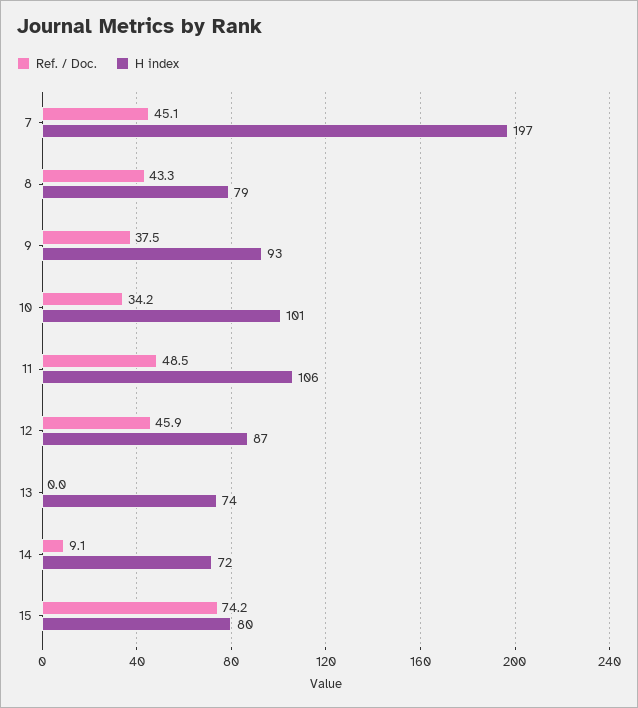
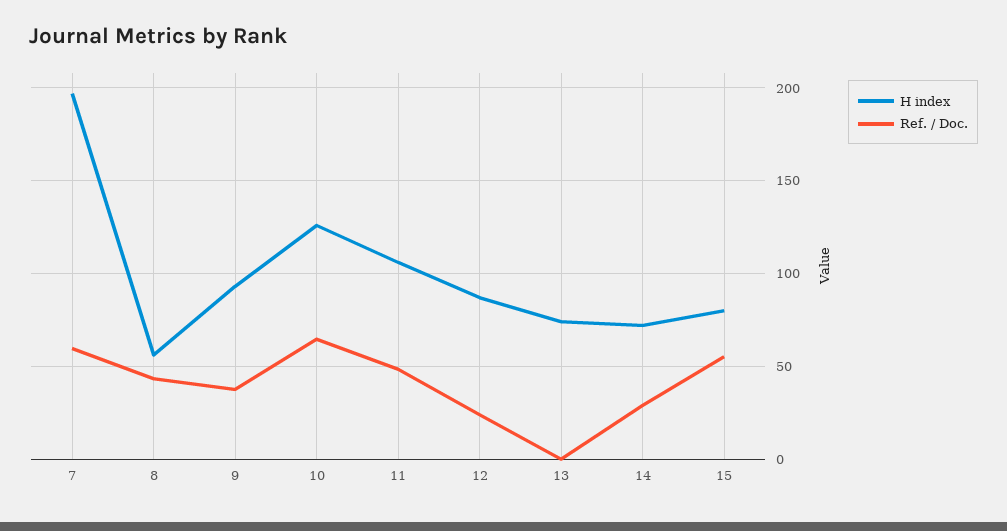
  {
    "Ref. / Doc.": {
-     "7": 45.1,
+     "7": 60,
      "8": 43.3,
      "9": 37.5,
-     "10": 34.2,
+     "10": 65,
      "11": 48.5,
-     "12": 45.9,
+     "12": 25,
      "13": 0,
-     "14": 9.1,
+     "14": 30,
-     "15": 74.2
+     "15": 55
    },
    "H index": {
      "7": 197,
-     "8": 79,
+     "8": 55,
      "9": 93,
-     "10": 101,
+     "10": 125,
      "11": 106,
      "12": 87,
      "13": 74,
      "14": 72,
      "15": 80
    }
  }

